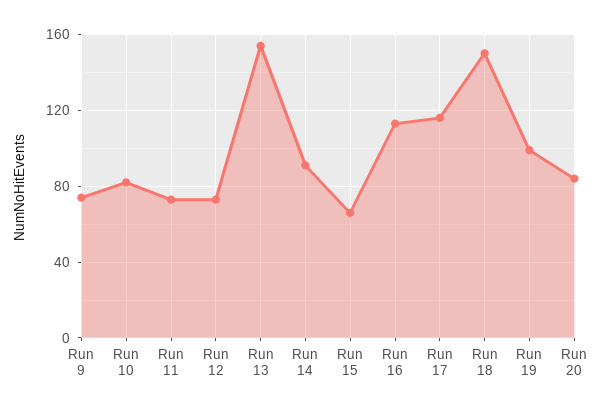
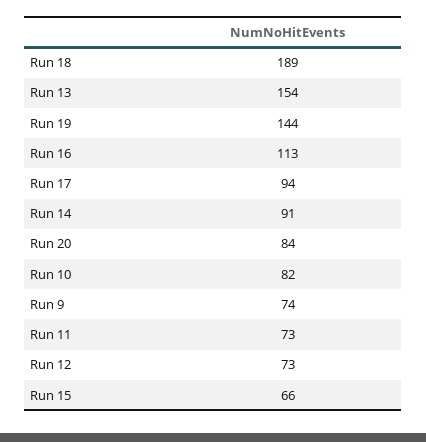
  {
    "Run 9": 74,
    "Run 10": 82,
    "Run 11": 73,
    "Run 12": 73,
    "Run 13": 154,
    "Run 14": 91,
    "Run 15": 66,
    "Run 16": 113,
-   "Run 17": 115,
+   "Run 17": 94,
-   "Run 18": 150,
+   "Run 18": 189,
-   "Run 19": 100,
+   "Run 19": 144,
    "Run 20": 84
  }

